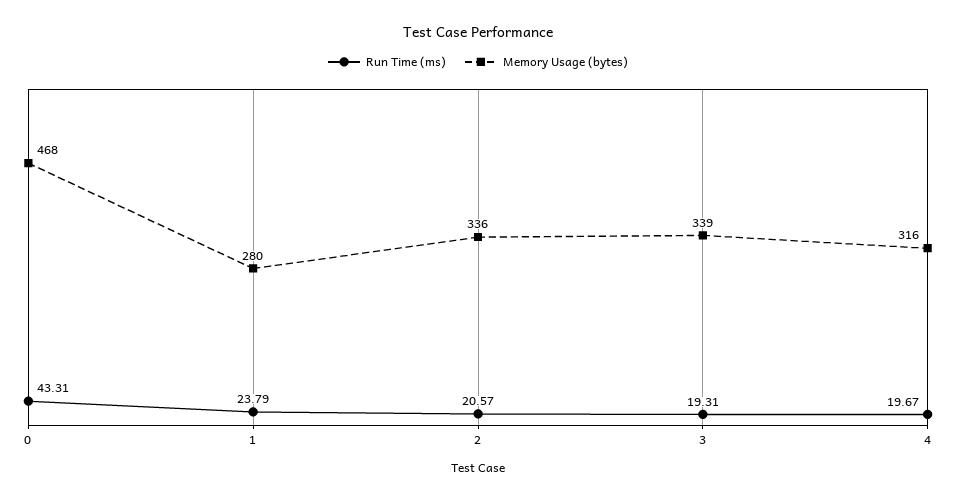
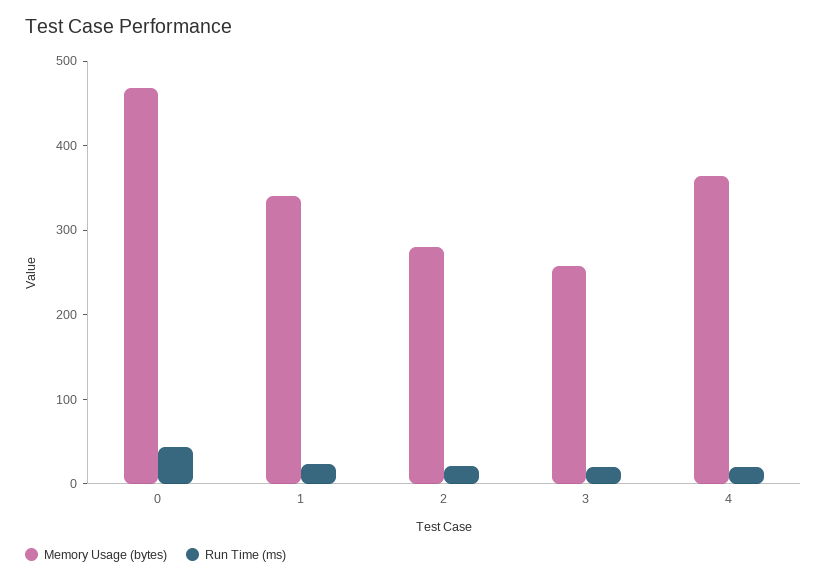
  {
    "Run Time (ms)": {
      "0": 43.31,
      "1": 23.79,
      "2": 20.57,
      "3": 19.31,
      "4": 19.67
    },
    "Memory Usage (bytes)": {
      "0": 468,
-     "1": 280,
+     "1": 340,
-     "2": 336,
+     "2": 280,
-     "3": 339,
+     "3": 260,
-     "4": 316
+     "4": 360
    }
  }

